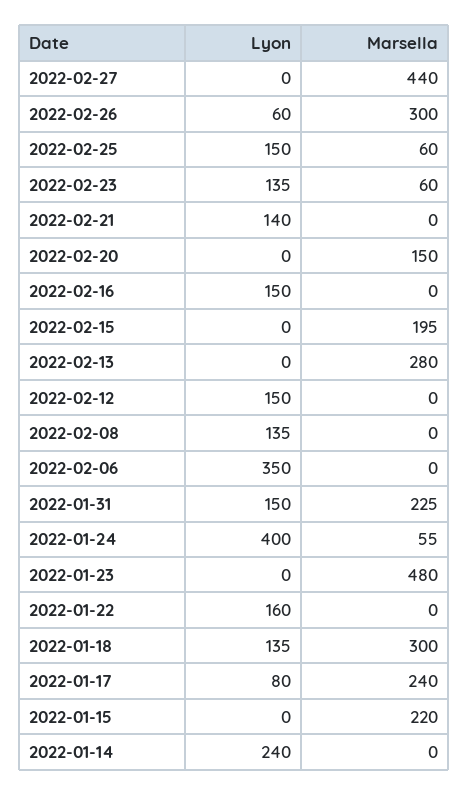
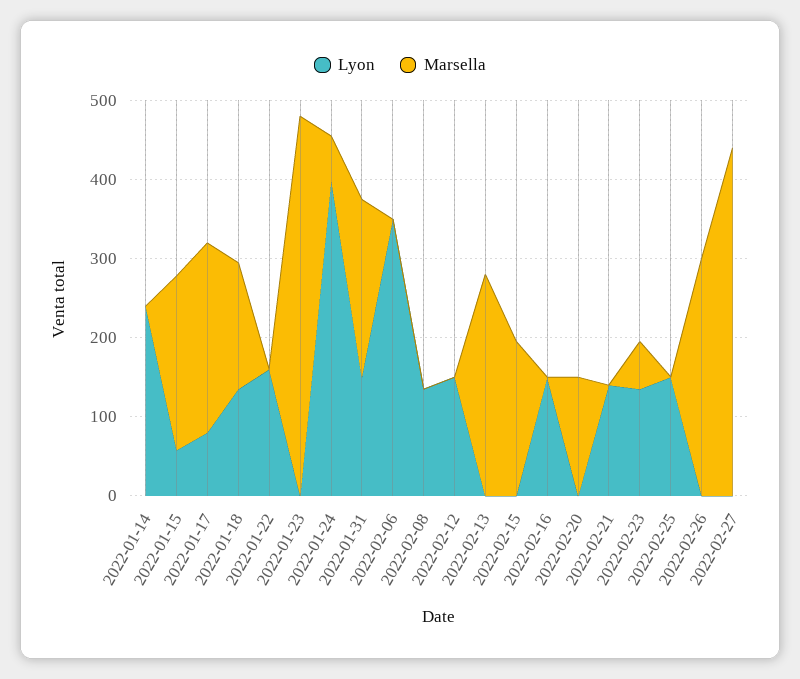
  {
    "Lyon": {
      "2022-02-27": 0,
-     "2022-02-26": 60,
+     "2022-02-26": 0,
      "2022-02-25": 150,
      "2022-02-23": 135,
      "2022-02-21": 140,
      "2022-02-20": 0,
      "2022-02-16": 150,
      "2022-02-15": 0,
      "2022-02-13": 0,
      "2022-02-12": 150,
      "2022-02-08": 135,
      "2022-02-06": 350,
      "2022-01-31": 150,
      "2022-01-24": 400,
      "2022-01-23": 0,
      "2022-01-22": 160,
      "2022-01-18": 135,
      "2022-01-17": 80,
-     "2022-01-15": 0,
+     "2022-01-15": 60,
      "2022-01-14": 240
    },
    "Marsella": {
      "2022-02-27": 440,
      "2022-02-26": 300,
-     "2022-02-25": 60,
+     "2022-02-25": 0,
      "2022-02-23": 60,
      "2022-02-21": 0,
      "2022-02-20": 150,
      "2022-02-16": 0,
      "2022-02-15": 195,
      "2022-02-13": 280,
      "2022-02-12": 0,
      "2022-02-08": 0,
      "2022-02-06": 0,
      "2022-01-31": 225,
      "2022-01-24": 55,
      "2022-01-23": 480,
      "2022-01-22": 0,
-     "2022-01-18": 300,
+     "2022-01-18": 160,
      "2022-01-17": 240,
      "2022-01-15": 220,
      "2022-01-14": 0
    }
  }

